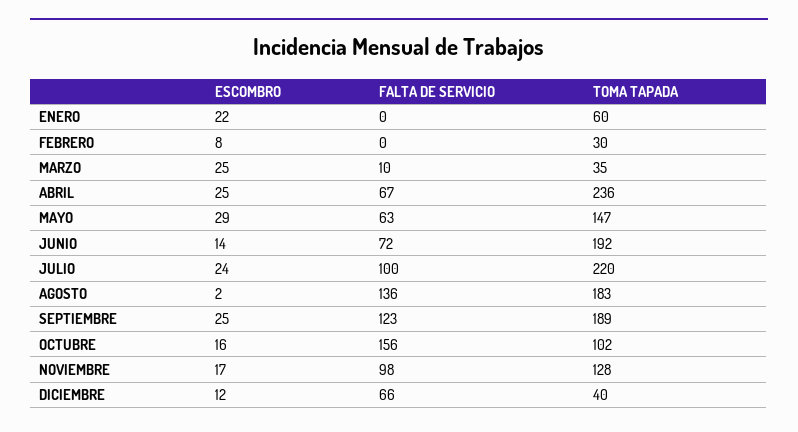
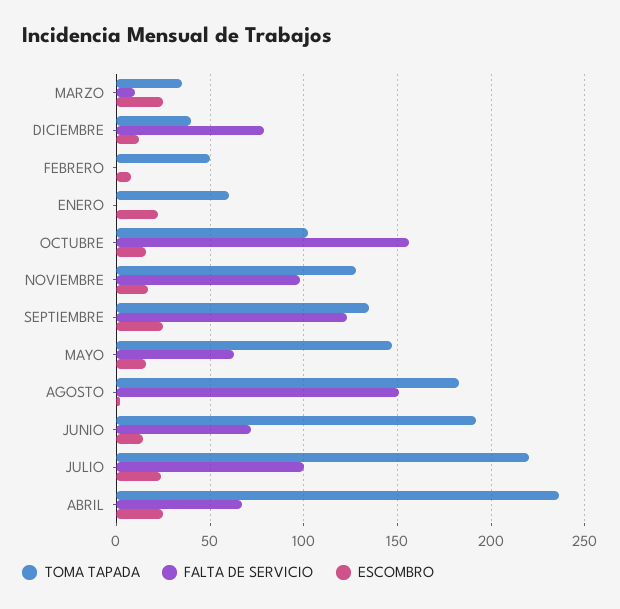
  {
    "ESCOMBRO": {
      "ENERO": 22,
      "FEBRERO": 8,
      "MARZO": 25,
      "ABRIL": 25,
-     "MAYO": 29,
+     "MAYO": 15,
      "JUNIO": 14,
      "JULIO": 24,
      "AGOSTO": 2,
      "SEPTIEMBRE": 25,
      "OCTUBRE": 16,
      "NOVIEMBRE": 17,
      "DICIEMBRE": 12
    },
    "FALTA DE SERVICIO": {
      "ENERO": 0,
      "FEBRERO": 0,
      "MARZO": 10,
      "ABRIL": 67,
      "MAYO": 63,
      "JUNIO": 72,
      "JULIO": 100,
-     "AGOSTO": 136,
+     "AGOSTO": 150,
      "SEPTIEMBRE": 123,
      "OCTUBRE": 156,
      "NOVIEMBRE": 98,
-     "DICIEMBRE": 66
+     "DICIEMBRE": 80
    },
    "TOMA TAPADA": {
      "ENERO": 60,
-     "FEBRERO": 30,
+     "FEBRERO": 50,
      "MARZO": 35,
      "ABRIL": 236,
      "MAYO": 147,
      "JUNIO": 192,
      "JULIO": 220,
      "AGOSTO": 183,
-     "SEPTIEMBRE": 189,
+     "SEPTIEMBRE": 135,
      "OCTUBRE": 102,
      "NOVIEMBRE": 128,
      "DICIEMBRE": 40
    }
  }

